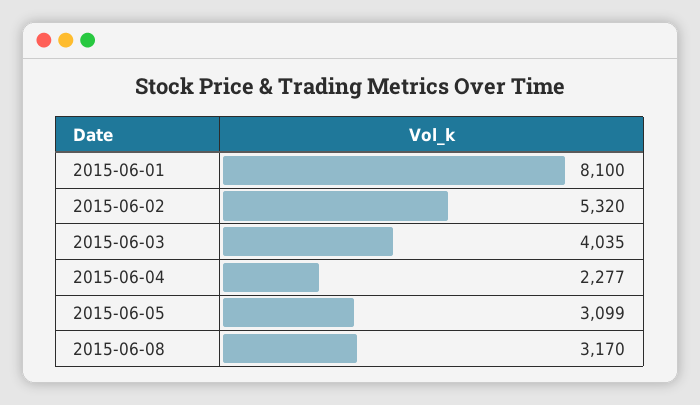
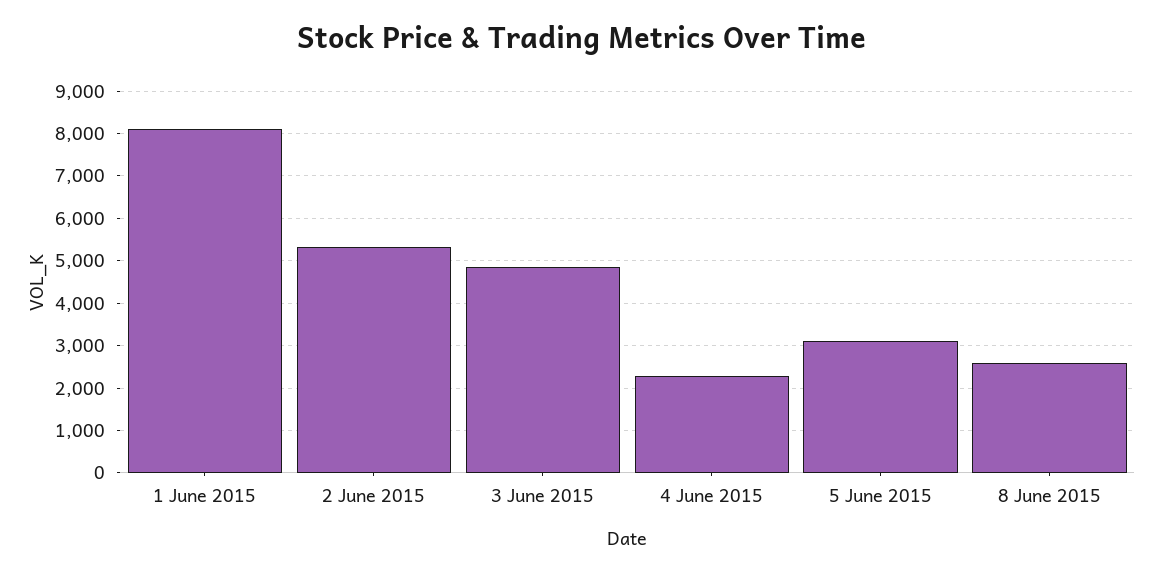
  {
    "2015-06-01": 8100,
    "2015-06-02": 5320,
-   "2015-06-03": 4035,
+   "2015-06-03": 4800,
    "2015-06-04": 2277,
    "2015-06-05": 3099,
-   "2015-06-08": 3170
+   "2015-06-08": 2600
  }

